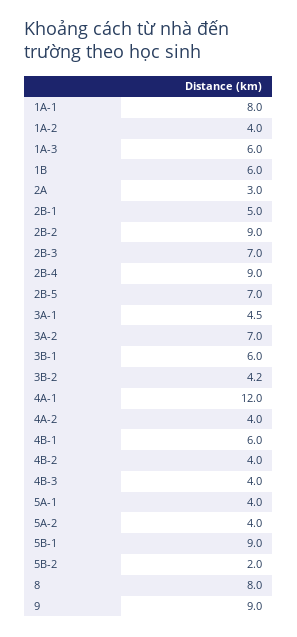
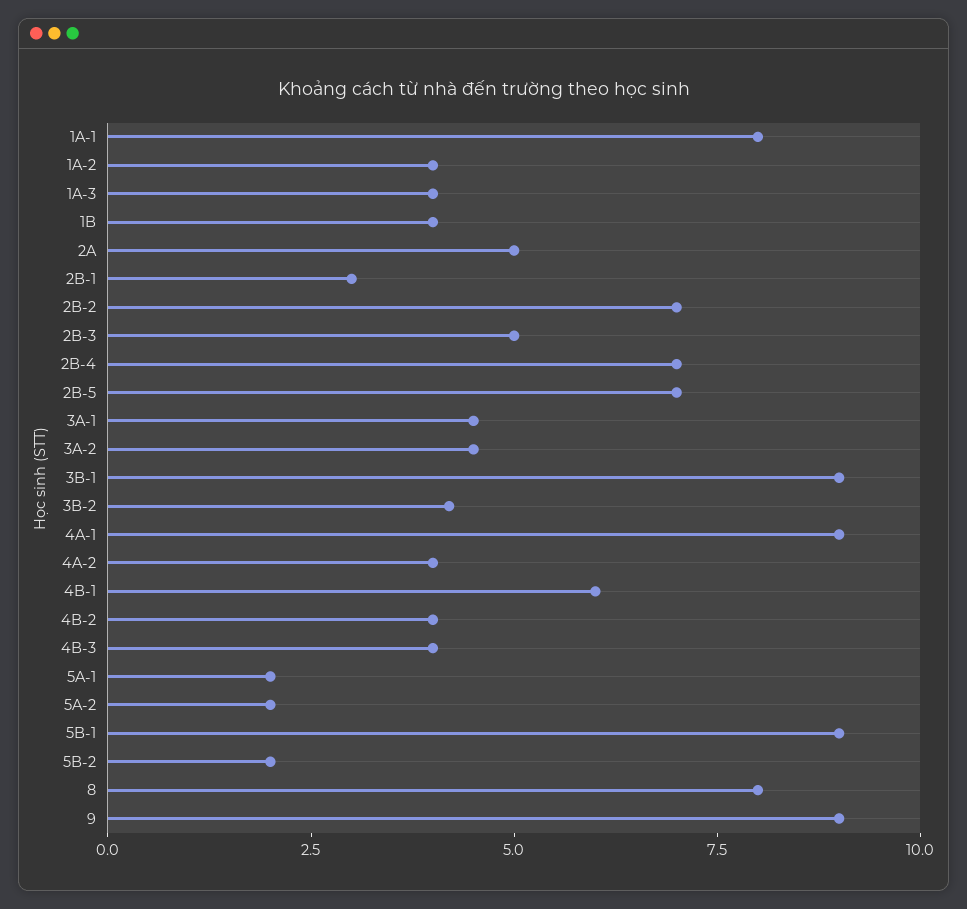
  {
    "1A-1": 8,
    "1A-2": 4,
-   "1A-3": 6,
+   "1A-3": 4,
-   "1B": 6,
+   "1B": 4,
-   "2A": 3,
+   "2A": 5,
-   "2B-1": 5,
+   "2B-1": 3,
-   "2B-2": 9,
+   "2B-2": 7,
-   "2B-3": 7,
+   "2B-3": 5,
-   "2B-4": 9,
+   "2B-4": 7,
    "2B-5": 7,
    "3A-1": 4.5,
-   "3A-2": 7,
+   "3A-2": 4.5,
-   "3B-1": 6,
+   "3B-1": 9,
    "3B-2": 4.2,
-   "4A-1": 12,
+   "4A-1": 9,
    "4A-2": 4,
    "4B-1": 6,
    "4B-2": 4,
    "4B-3": 4,
-   "5A-1": 4,
+   "5A-1": 2,
-   "5A-2": 4,
+   "5A-2": 2,
    "5B-1": 9,
    "5B-2": 2,
    "8": 8,
    "9": 9
  }

